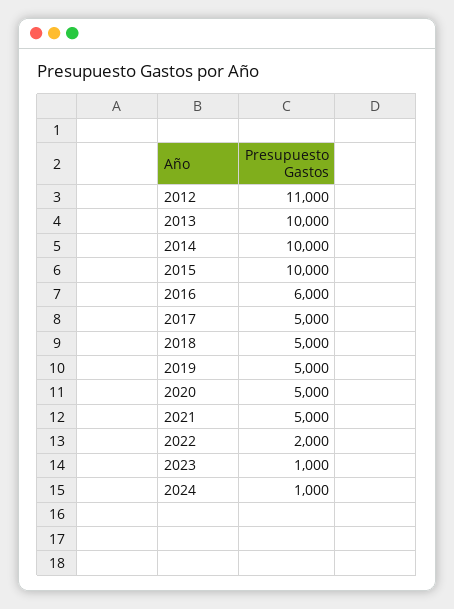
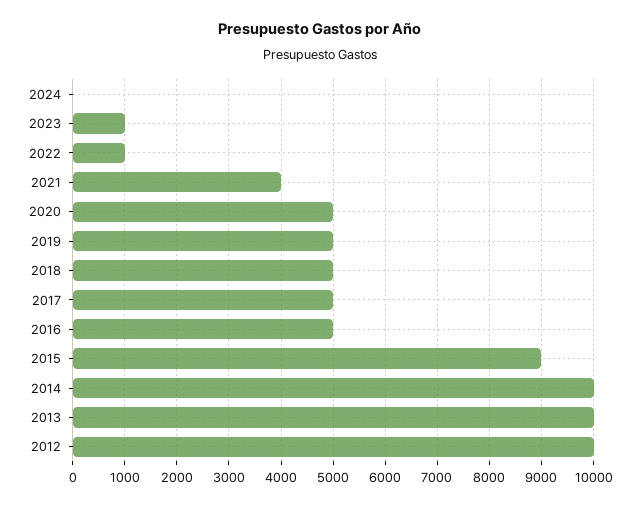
  {
-   "2012": 11000,
+   "2012": 10000,
    "2013": 10000,
    "2014": 10000,
-   "2015": 10000,
+   "2015": 9000,
-   "2016": 6000,
+   "2016": 5000,
    "2017": 5000,
    "2018": 5000,
    "2019": 5000,
    "2020": 5000,
-   "2021": 5000,
+   "2021": 4000,
-   "2022": 2000,
+   "2022": 1000,
    "2023": 1000,
-   "2024": 1000
+   "2024": 0
  }

